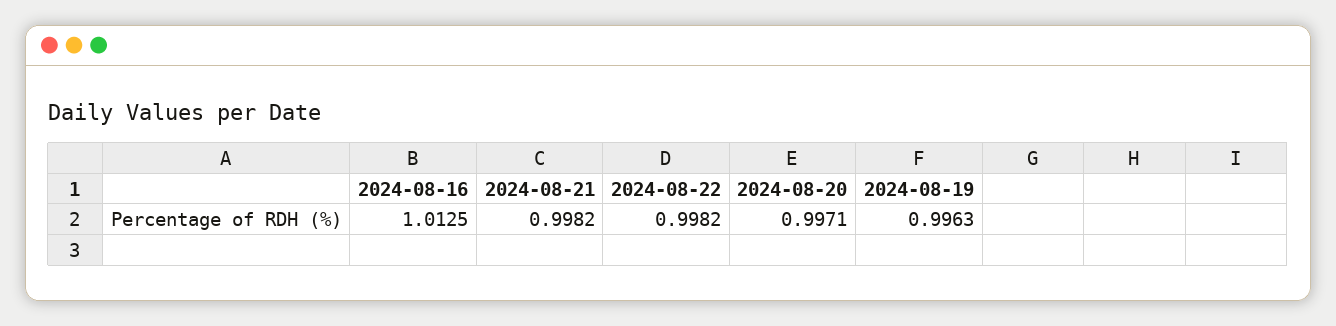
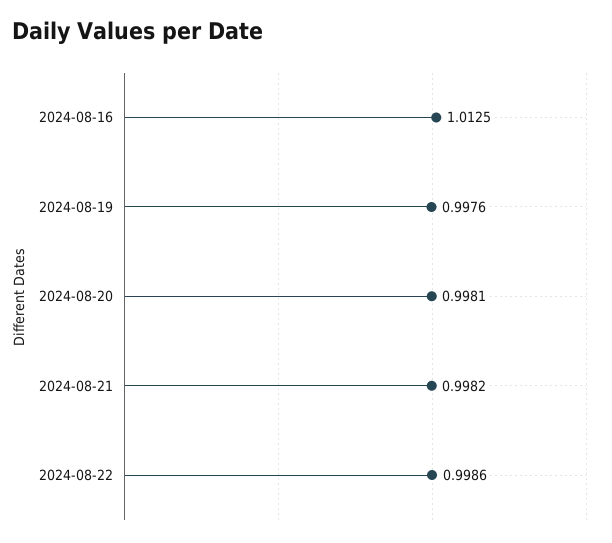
  {
    "2024-08-16": 1.0125,
    "2024-08-21": 0.9982,
-   "2024-08-22": 0.9982,
+   "2024-08-22": 0.9986,
-   "2024-08-20": 0.9971,
+   "2024-08-20": 0.9981,
-   "2024-08-19": 0.9963
+   "2024-08-19": 0.9976
  }

